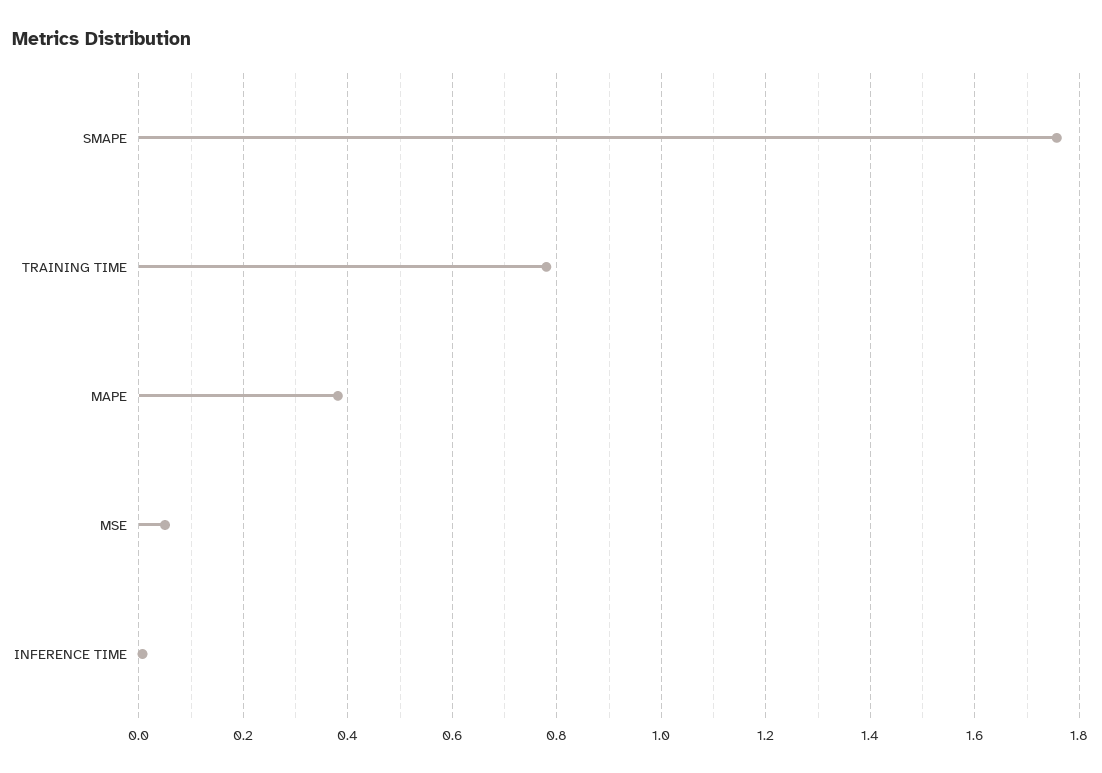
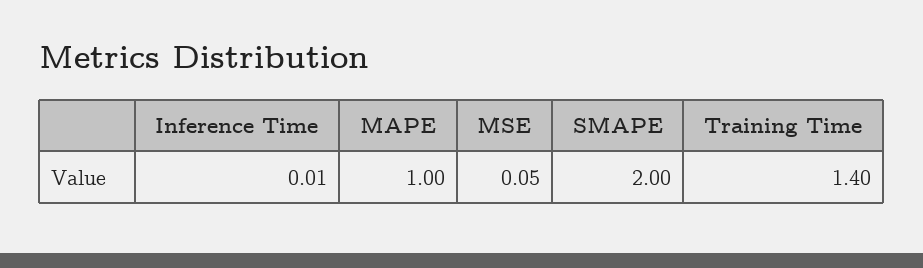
  {
-   "SMAPE": 1.76,
+   "SMAPE": 2,
-   "TRAINING TIME": 0.78,
+   "TRAINING TIME": 1.4,
-   "MAPE": 0.38,
+   "MAPE": 1,
    "MSE": 0.05,
    "INFERENCE TIME": 0.01
  }

